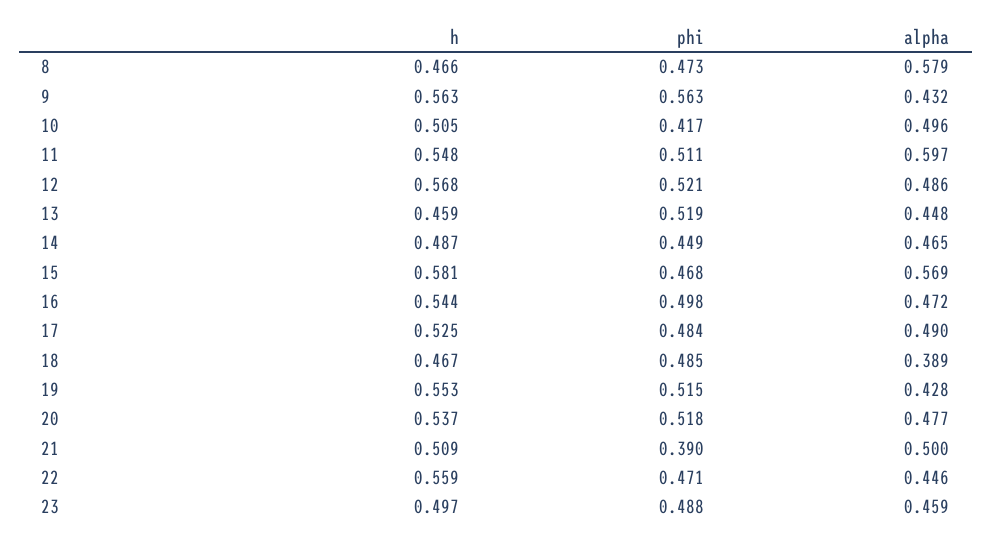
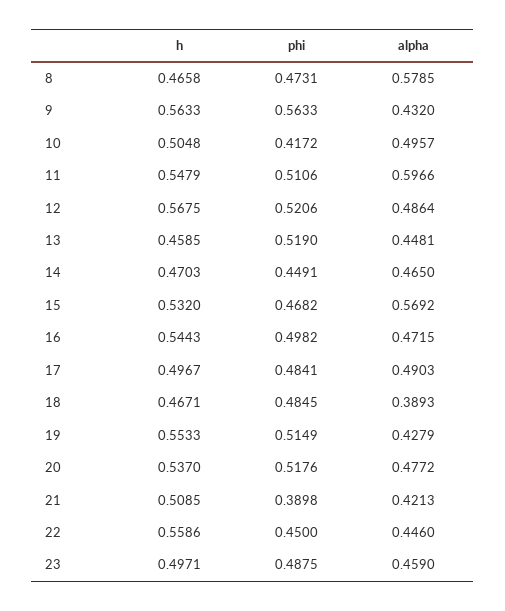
  {
    "h": {
      "8": 0.4658,
      "9": 0.5633,
      "10": 0.5048,
      "11": 0.5479,
      "12": 0.5675,
      "13": 0.4585,
-     "14": 0.487,
+     "14": 0.4703,
-     "15": 0.581,
+     "15": 0.532,
      "16": 0.5443,
-     "17": 0.525,
+     "17": 0.4967,
      "18": 0.4671,
      "19": 0.5533,
      "20": 0.537,
      "21": 0.5085,
      "22": 0.5586,
      "23": 0.4971
    },
    "phi": {
      "8": 0.4731,
      "9": 0.5633,
      "10": 0.4172,
      "11": 0.5106,
      "12": 0.5206,
      "13": 0.519,
      "14": 0.4491,
      "15": 0.4682,
      "16": 0.4982,
      "17": 0.4841,
      "18": 0.4845,
      "19": 0.5149,
      "20": 0.5176,
      "21": 0.3898,
-     "22": 0.471,
+     "22": 0.45,
      "23": 0.4875
    },
    "alpha": {
      "8": 0.5785,
      "9": 0.432,
      "10": 0.4957,
      "11": 0.5966,
      "12": 0.4864,
      "13": 0.4481,
      "14": 0.465,
      "15": 0.5692,
      "16": 0.4715,
      "17": 0.4903,
      "18": 0.3893,
      "19": 0.4279,
      "20": 0.4772,
-     "21": 0.5,
+     "21": 0.4213,
      "22": 0.446,
      "23": 0.459
    }
  }

